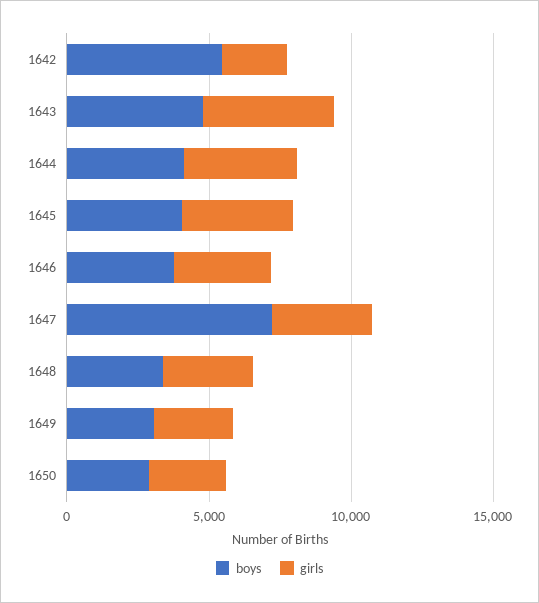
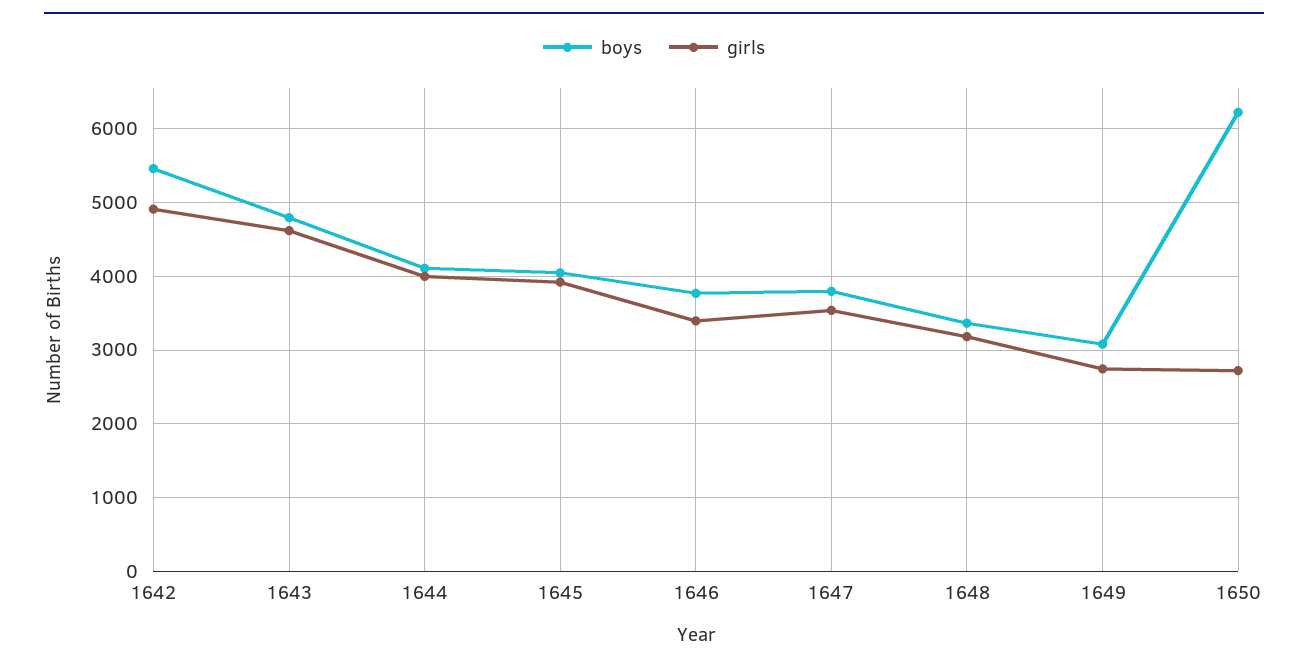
  {
    "boys": {
      "1642": 5500,
      "1643": 4800,
      "1644": 4100,
      "1645": 4000,
      "1646": 3800,
-     "1647": 7000,
+     "1647": 3800,
      "1648": 3400,
      "1649": 3100,
-     "1650": 3000
+     "1650": 6200
    },
    "girls": {
-     "1642": 2000,
+     "1642": 4900,
      "1643": 4600,
      "1644": 4000,
      "1645": 3900,
      "1646": 3400,
      "1647": 3500,
      "1648": 3200,
      "1649": 2700,
      "1650": 2700
    }
  }

